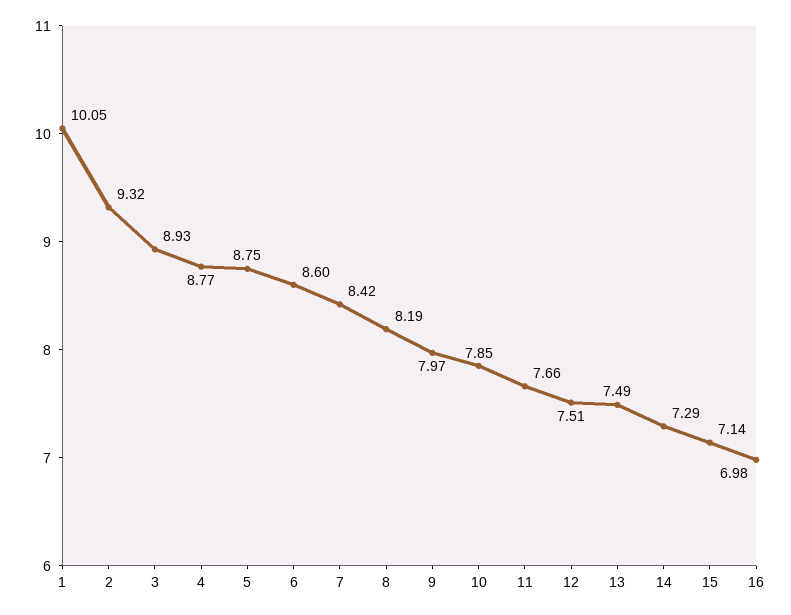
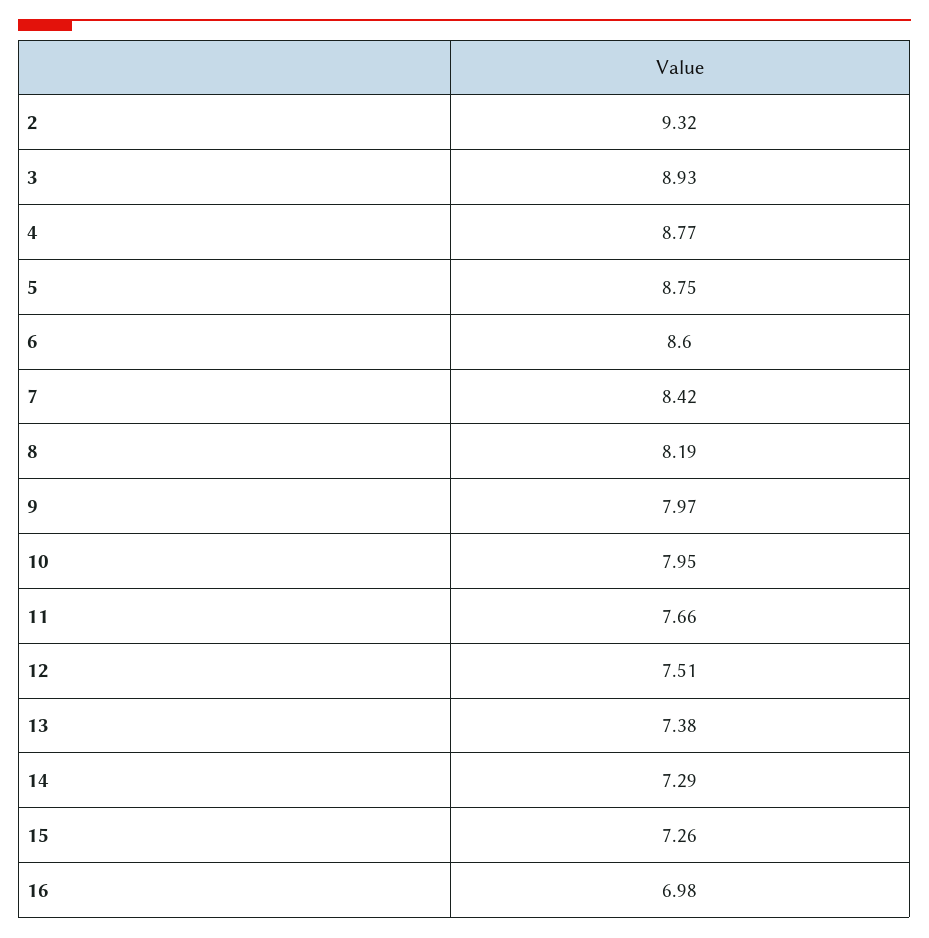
  {
-   "1": 10.05,
    "2": 9.32,
    "3": 8.93,
    "4": 8.77,
    "5": 8.75,
    "6": 8.6,
    "7": 8.42,
    "8": 8.19,
    "9": 7.97,
-   "10": 7.85,
+   "10": 7.95,
    "11": 7.66,
    "12": 7.51,
-   "13": 7.49,
+   "13": 7.38,
    "14": 7.29,
-   "15": 7.14,
+   "15": 7.26,
    "16": 6.98
  }

